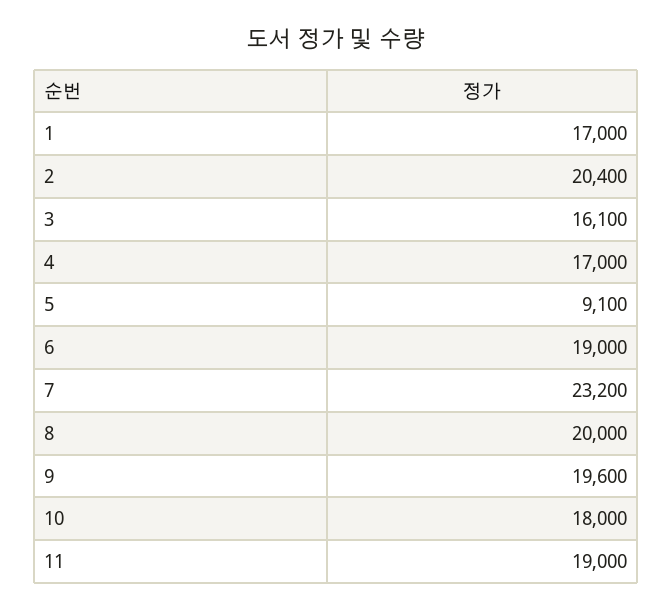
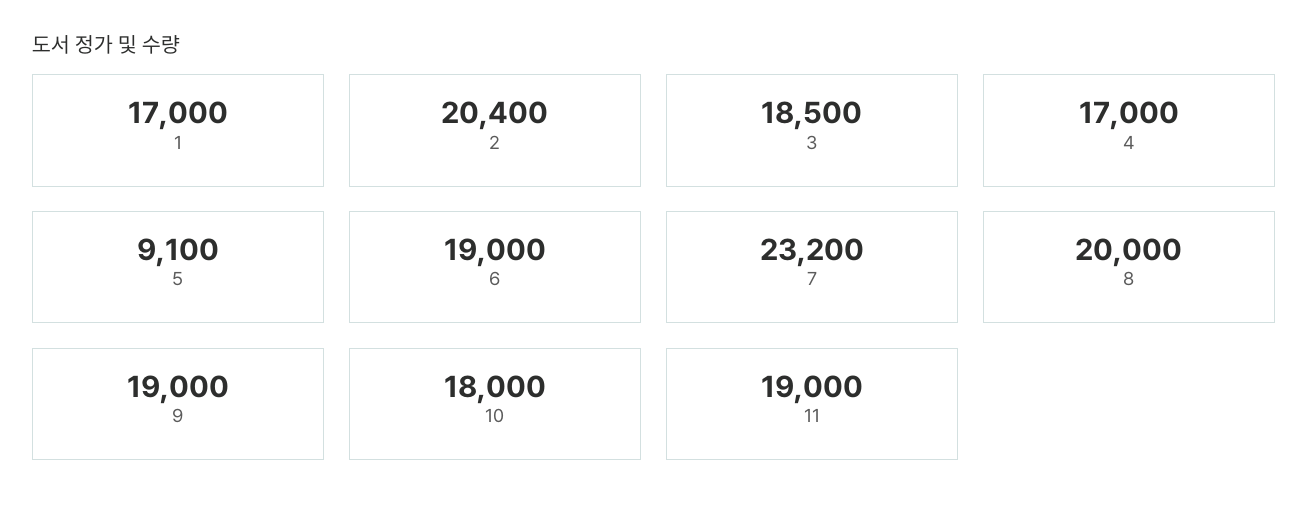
  {
    "1": 17000,
    "2": 20400,
-   "3": 16100,
+   "3": 18500,
    "4": 17000,
    "5": 9100,
    "6": 19000,
    "7": 23200,
    "8": 20000,
-   "9": 19600,
+   "9": 19000,
    "10": 18000,
    "11": 19000
  }

